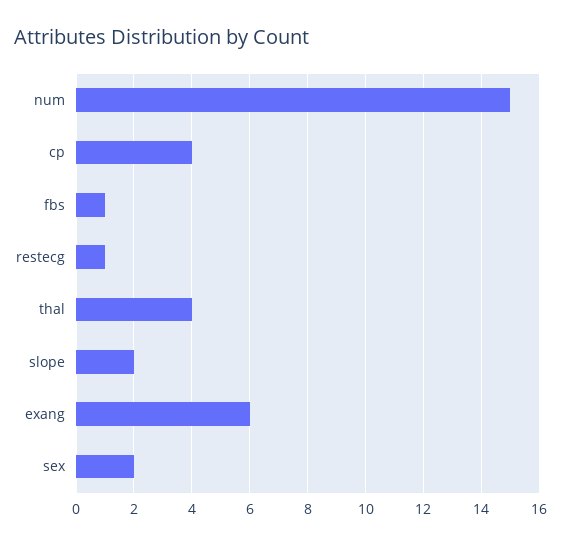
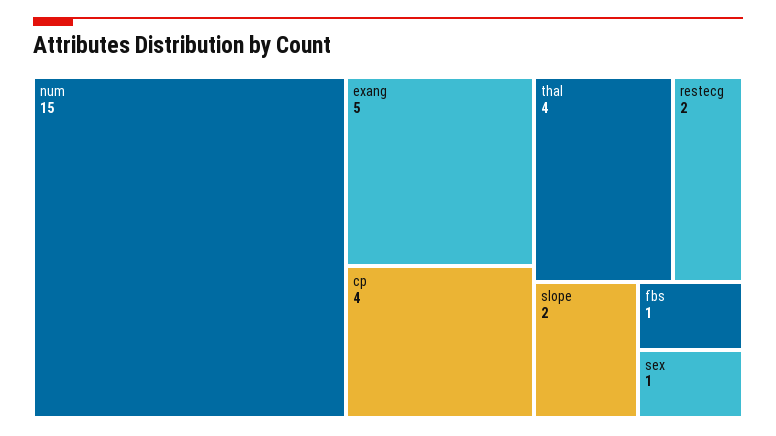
  {
    "num": 15,
    "cp": 4,
    "fbs": 1,
-   "restecg": 1,
+   "restecg": 2,
    "thal": 4,
    "slope": 2,
-   "exang": 6,
+   "exang": 5,
-   "sex": 2
+   "sex": 1
  }

